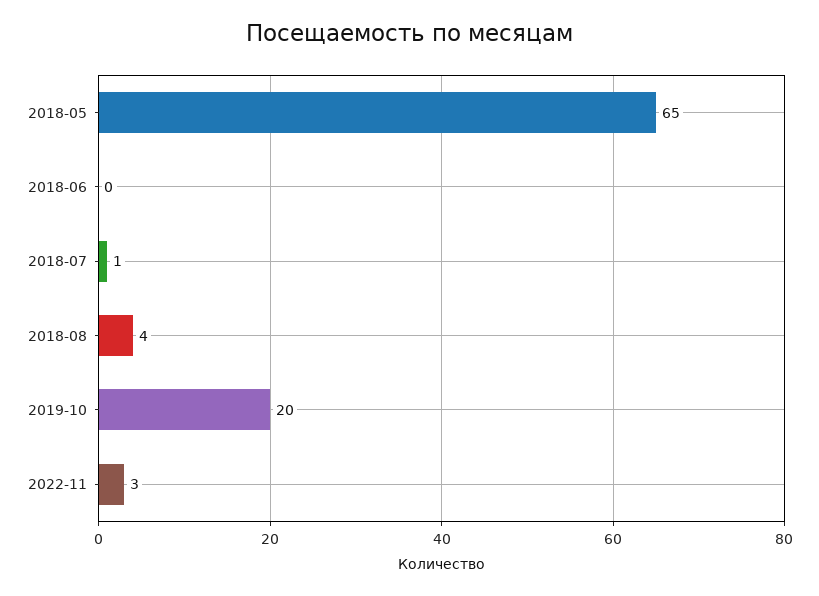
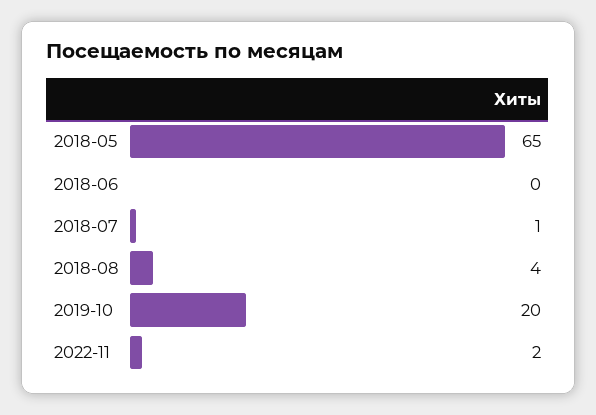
  {
    "2018-05": 65,
    "2018-06": 0,
    "2018-07": 1,
    "2018-08": 4,
    "2019-10": 20,
-   "2022-11": 3
+   "2022-11": 2
  }

